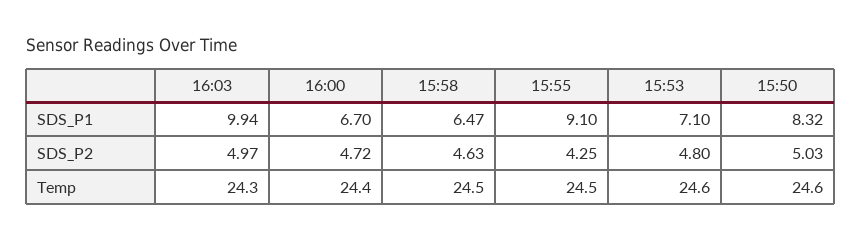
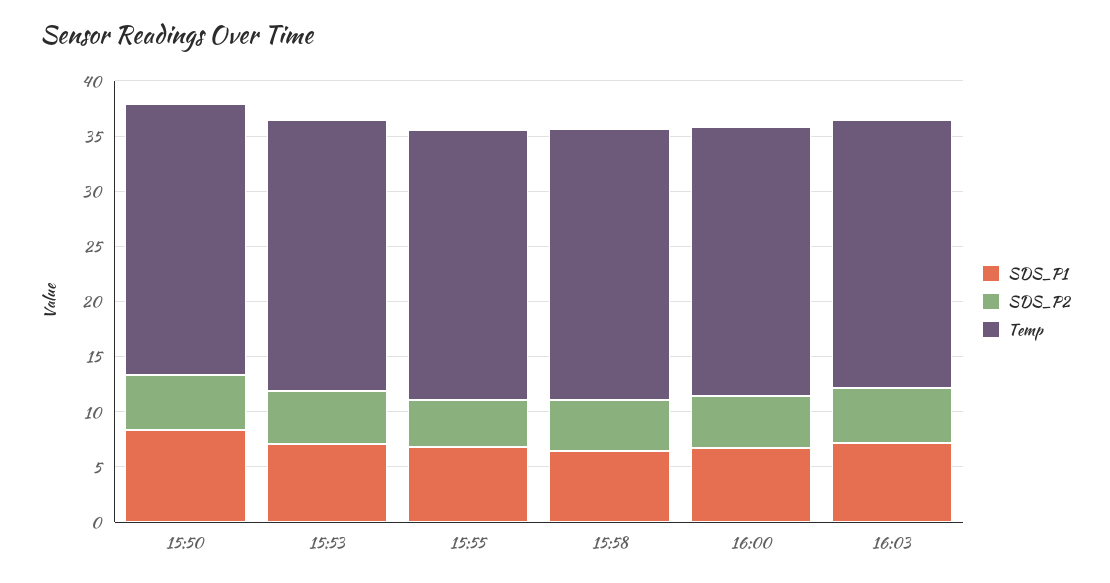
  {
    "SDS_P1": {
-     "16:03": 9.94,
+     "16:03": 7,
      "16:00": 6.7,
      "15:58": 6.47,
-     "15:55": 9.1,
+     "15:55": 7,
      "15:53": 7.1,
      "15:50": 8.32
    },
    "SDS_P2": {
      "16:03": 4.97,
      "16:00": 4.72,
      "15:58": 4.63,
      "15:55": 4.25,
      "15:53": 4.8,
      "15:50": 5.03
    },
    "Temp": {
      "16:03": 24.3,
      "16:00": 24.4,
      "15:58": 24.5,
      "15:55": 24.5,
      "15:53": 24.6,
      "15:50": 24.6
    }
  }

